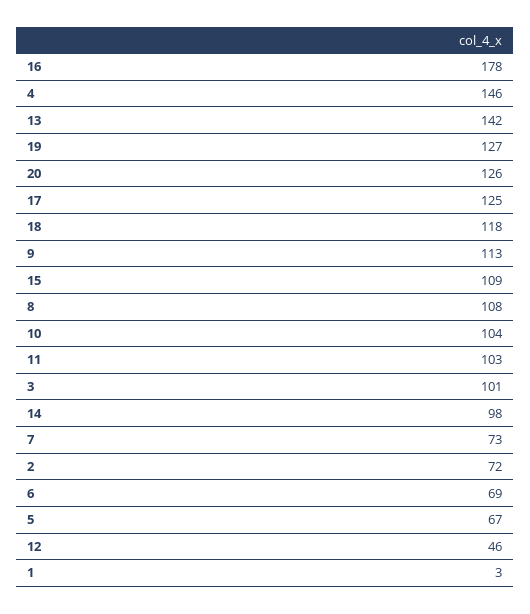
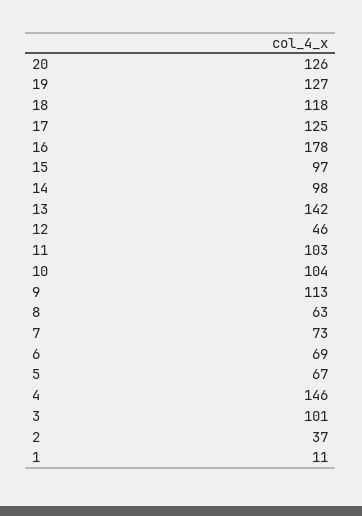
  {
    "16": 178,
    "4": 146,
    "13": 142,
    "19": 127,
    "20": 126,
    "17": 125,
    "18": 118,
    "9": 113,
-   "15": 109,
+   "15": 97,
-   "8": 108,
+   "8": 63,
    "10": 104,
    "11": 103,
    "3": 101,
    "14": 98,
    "7": 73,
-   "2": 72,
+   "2": 37,
    "6": 69,
    "5": 67,
    "12": 46,
-   "1": 3
+   "1": 11
  }

